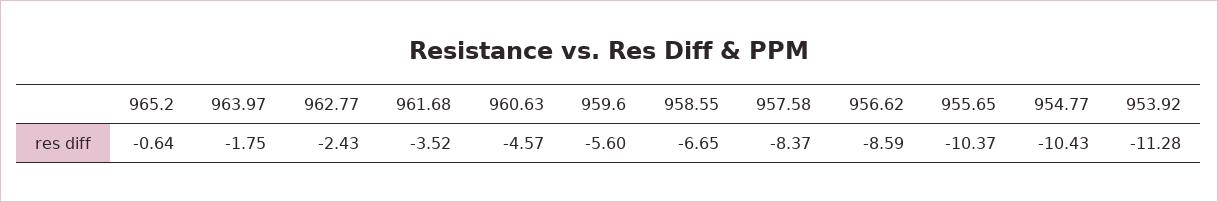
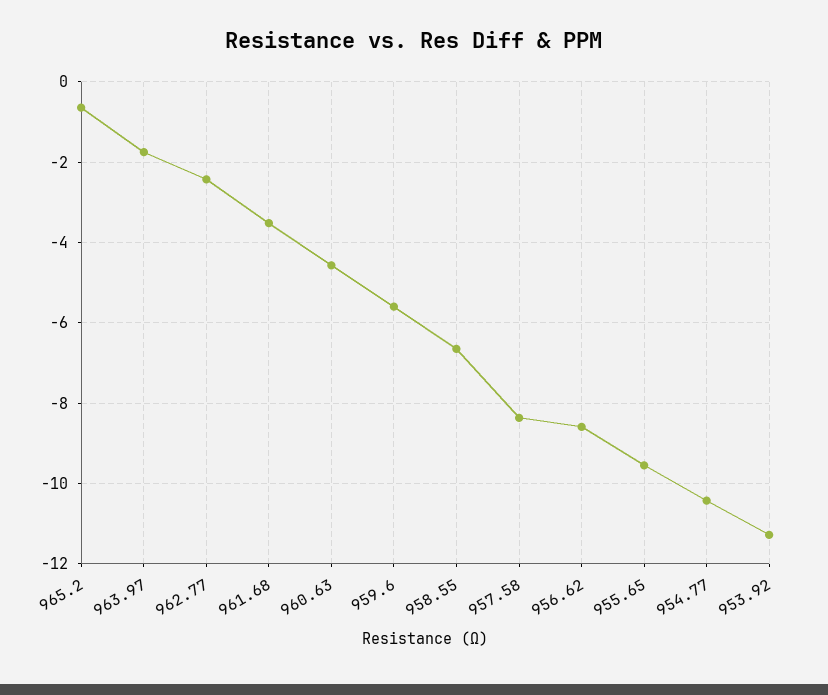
  {
    "965.2": -0.64,
    "963.97": -1.75,
    "962.77": -2.43,
    "961.68": -3.52,
    "960.63": -4.57,
    "959.6": -5.6,
    "958.55": -6.65,
    "957.58": -8.37,
    "956.62": -8.59,
-   "955.65": -10.37,
+   "955.65": -9.6,
    "954.77": -10.43,
    "953.92": -11.28
  }

